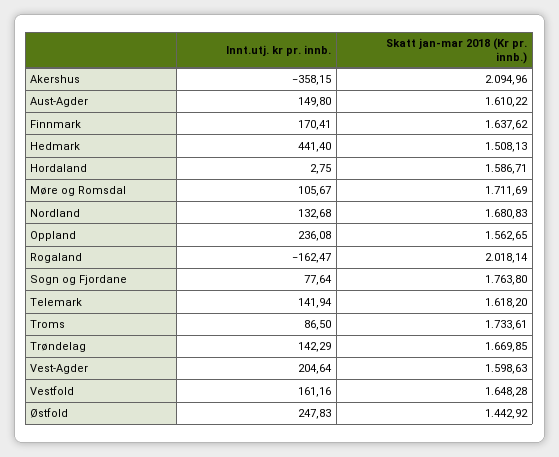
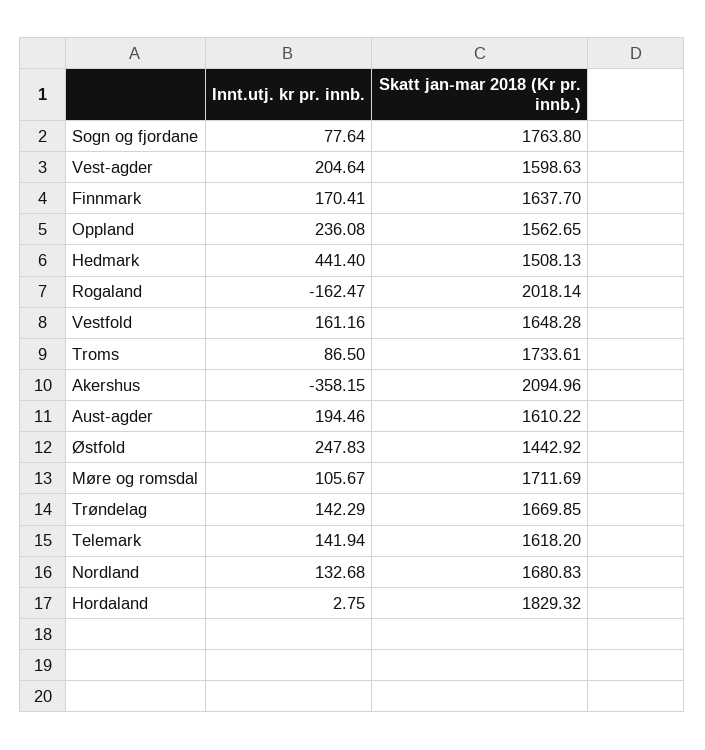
  {
    "Innt.utj. kr pr. innb.": {
      "Akershus": -358.15,
-     "Aust-Agder": 149.8,
+     "Aust-Agder": 194.46,
      "Finnmark": 170.41,
      "Hedmark": 441.4,
      "Hordaland": 2.75,
      "Møre og Romsdal": 105.67,
      "Nordland": 132.68,
      "Oppland": 236.08,
      "Rogaland": -162.47,
      "Sogn og Fjordane": 77.64,
      "Telemark": 141.94,
      "Troms": 86.5,
      "Trøndelag": 142.29,
      "Vest-Agder": 204.64,
      "Vestfold": 161.16,
      "Østfold": 247.83
    },
    "Skatt jan-mar 2018 (Kr pr. innb.)": {
      "Akershus": 2094.96,
      "Aust-Agder": 1610.22,
-     "Finnmark": 1637.62,
+     "Finnmark": 1637.7,
      "Hedmark": 1508.13,
-     "Hordaland": 1586.71,
+     "Hordaland": 1829.32,
      "Møre og Romsdal": 1711.69,
      "Nordland": 1680.83,
      "Oppland": 1562.65,
      "Rogaland": 2018.14,
      "Sogn og Fjordane": 1763.8,
      "Telemark": 1618.2,
      "Troms": 1733.61,
      "Trøndelag": 1669.85,
      "Vest-Agder": 1598.63,
      "Vestfold": 1648.28,
      "Østfold": 1442.92
    }
  }

